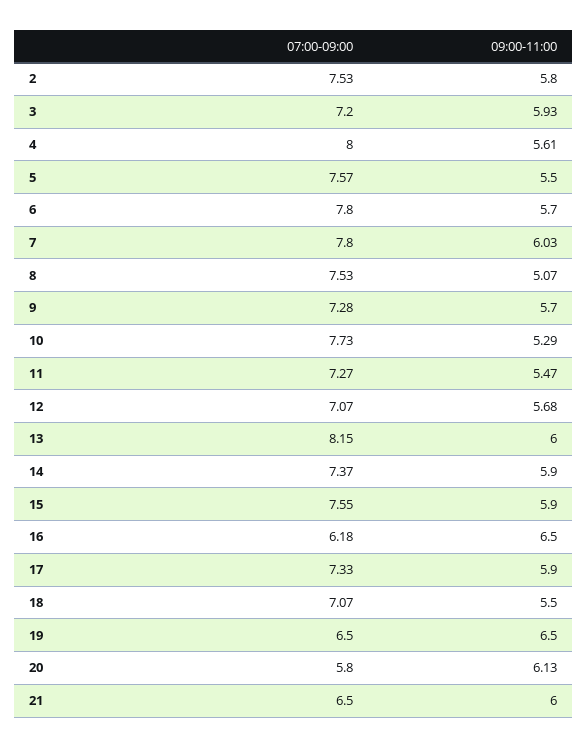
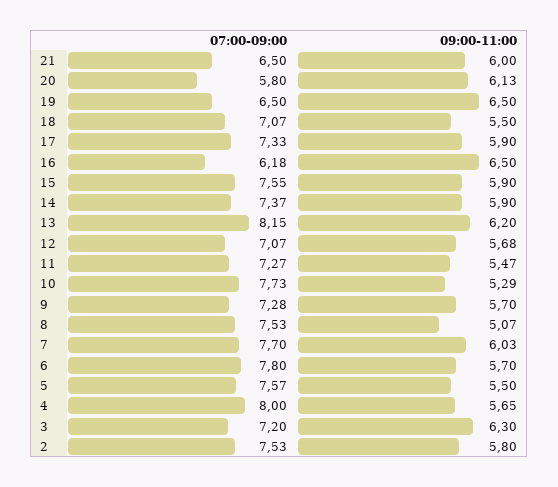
  {
    "07:00-09:00": {
      "2": 7.53,
      "3": 7.2,
      "4": 8,
      "5": 7.57,
      "6": 7.8,
-     "7": 7.8,
+     "7": 7.7,
      "8": 7.53,
      "9": 7.28,
      "10": 7.73,
      "11": 7.27,
      "12": 7.07,
      "13": 8.15,
      "14": 7.37,
      "15": 7.55,
      "16": 6.18,
      "17": 7.33,
      "18": 7.07,
      "19": 6.5,
      "20": 5.8,
      "21": 6.5
    },
    "09:00-11:00": {
      "2": 5.8,
-     "3": 5.93,
+     "3": 6.3,
-     "4": 5.61,
+     "4": 5.65,
      "5": 5.5,
      "6": 5.7,
      "7": 6.03,
      "8": 5.07,
      "9": 5.7,
      "10": 5.29,
      "11": 5.47,
      "12": 5.68,
-     "13": 6,
+     "13": 6.2,
      "14": 5.9,
      "15": 5.9,
      "16": 6.5,
      "17": 5.9,
      "18": 5.5,
      "19": 6.5,
      "20": 6.13,
      "21": 6
    }
  }

